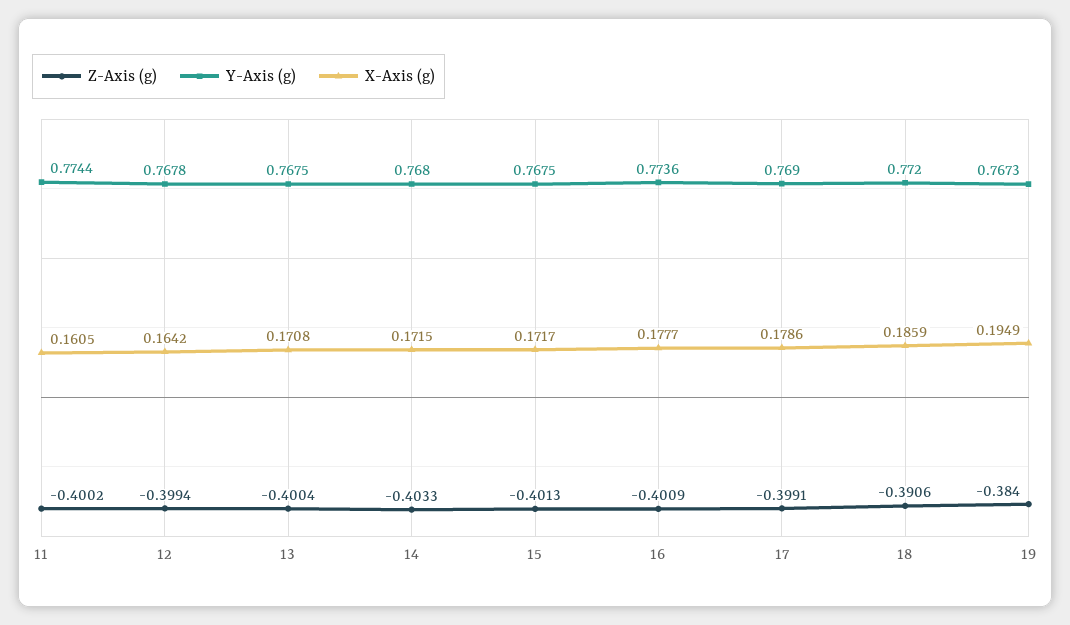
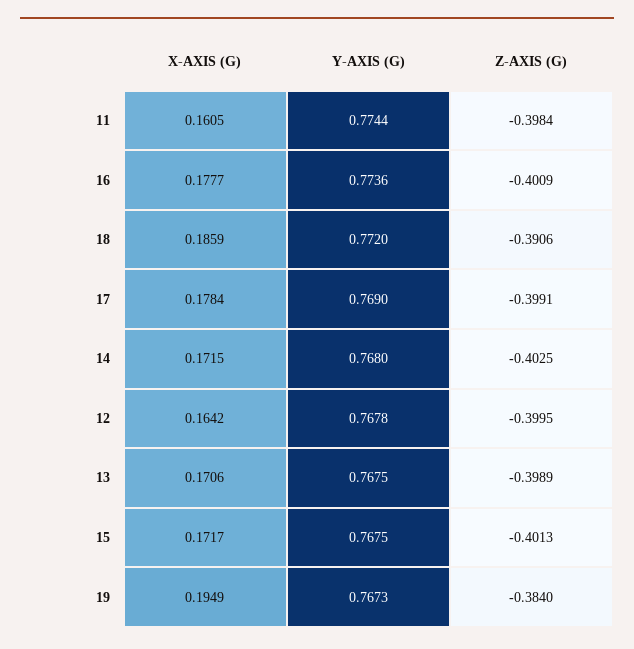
  {
    "Z-Axis (g)": {
-     "11": -0.4002,
+     "11": -0.3984,
-     "12": -0.3994,
+     "12": -0.3995,
-     "13": -0.4004,
+     "13": -0.3989,
-     "14": -0.4033,
+     "14": -0.4025,
      "15": -0.4013,
      "16": -0.4009,
      "17": -0.3991,
      "18": -0.3906,
      "19": -0.384
    },
    "Y-Axis (g)": {
      "11": 0.7744,
      "12": 0.7678,
      "13": 0.7675,
      "14": 0.768,
      "15": 0.7675,
      "16": 0.7736,
      "17": 0.769,
      "18": 0.772,
      "19": 0.7673
    },
    "X-Axis (g)": {
      "11": 0.1605,
      "12": 0.1642,
-     "13": 0.1708,
+     "13": 0.1706,
      "14": 0.1715,
      "15": 0.1717,
      "16": 0.1777,
-     "17": 0.1786,
+     "17": 0.1784,
      "18": 0.1859,
      "19": 0.1949
    }
  }

